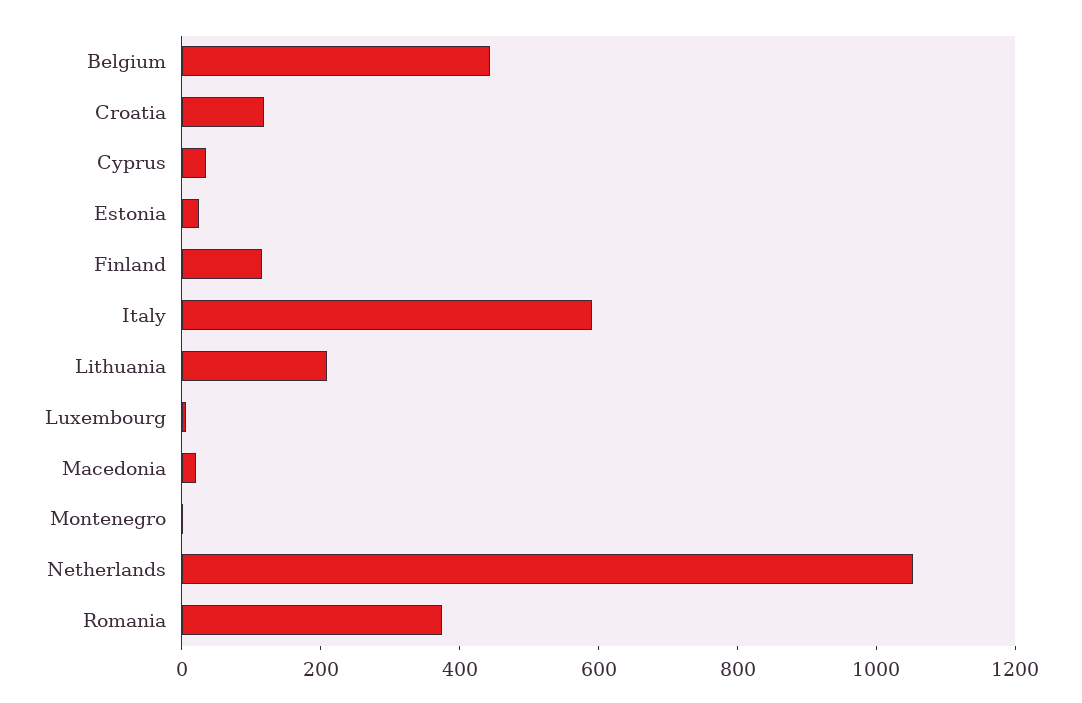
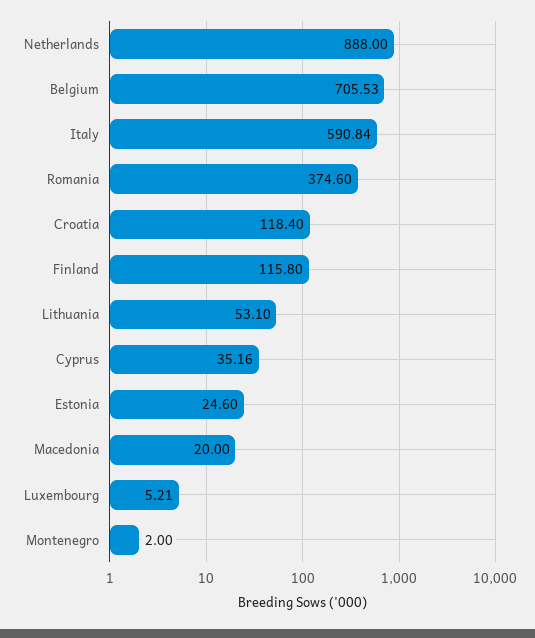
  {
-   "Belgium": 450,
+   "Belgium": 705.53,
    "Croatia": 118.4,
    "Cyprus": 35.16,
    "Estonia": 24.6,
    "Finland": 115.8,
    "Italy": 590.84,
-   "Lithuania": 200,
+   "Lithuania": 53.1,
    "Luxembourg": 5.21,
    "Macedonia": 20,
    "Montenegro": 2,
-   "Netherlands": 1050,
+   "Netherlands": 888,
    "Romania": 374.6
  }

